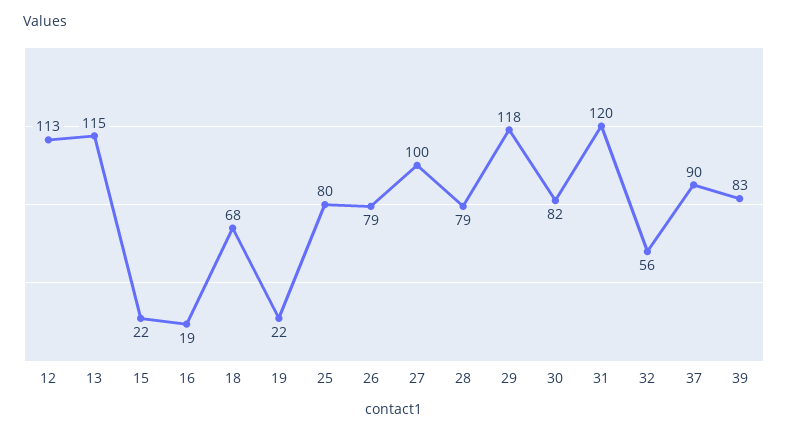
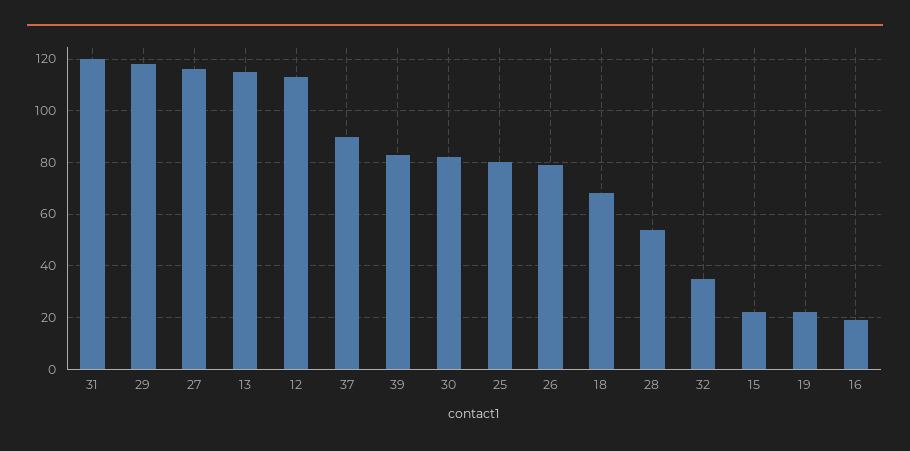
  {
    "12": 113,
    "13": 115,
    "15": 22,
    "16": 19,
    "18": 68,
    "19": 22,
    "25": 80,
    "26": 79,
-   "27": 100,
+   "27": 115,
-   "28": 79,
+   "28": 55,
    "29": 118,
    "30": 82,
    "31": 120,
-   "32": 56,
+   "32": 35,
    "37": 90,
    "39": 83
  }

